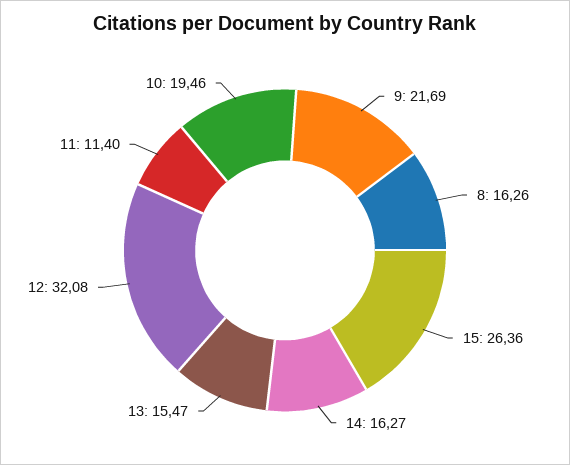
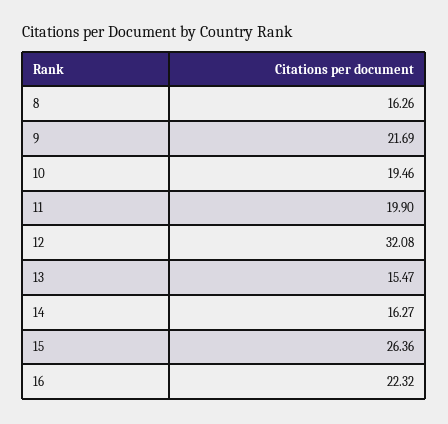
  {
    "9": 21.69,
    "8": 16.26,
    "15": 26.36,
    "14": 16.27,
    "13": 15.47,
    "12": 32.08,
-   "11": 11.4,
+   "11": 19.9,
-   "10": 19.46
+   "10": 19.46,
+   "16": 22.32
  }

